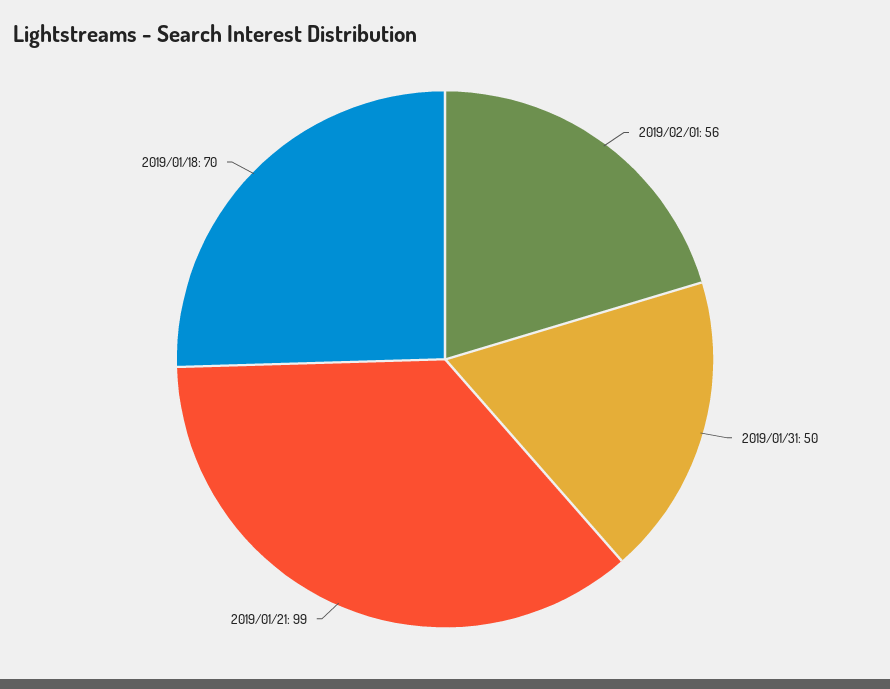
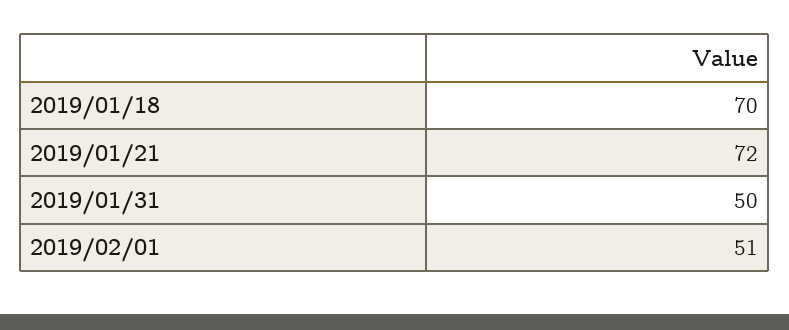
  {
-   "2019/02/01": 56,
+   "2019/02/01": 51,
    "2019/01/31": 50,
-   "2019/01/21": 99,
+   "2019/01/21": 72,
    "2019/01/18": 70
  }

